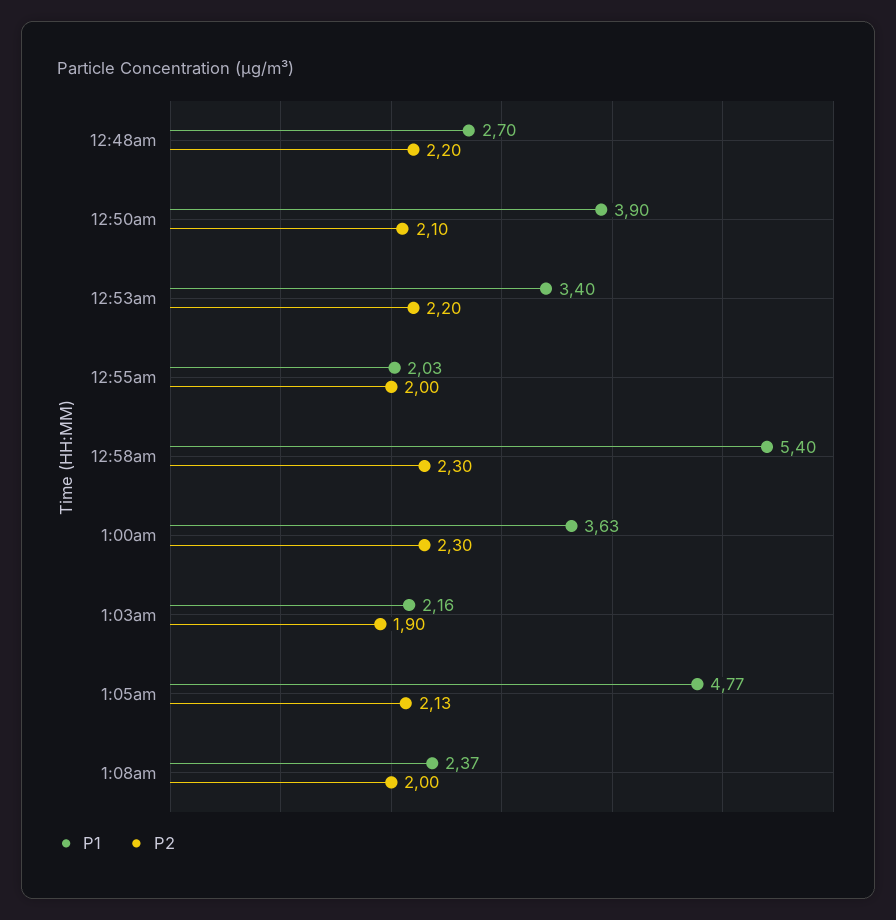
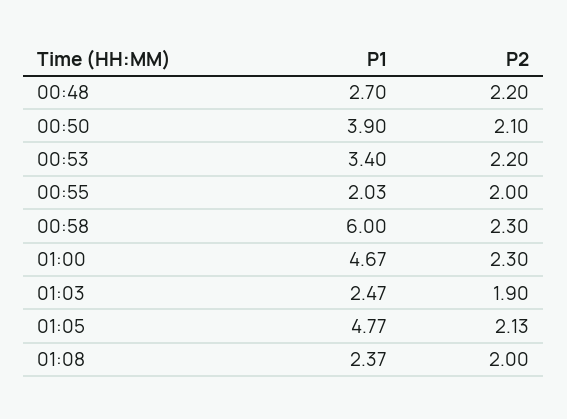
  {
    "P1": {
      "12:48am": 2.7,
      "12:50am": 3.9,
      "12:53am": 3.4,
      "12:55am": 2.03,
-     "12:58am": 5.4,
+     "12:58am": 6,
-     "1:00am": 3.63,
+     "1:00am": 4.67,
-     "1:03am": 2.16,
+     "1:03am": 2.47,
      "1:05am": 4.77,
      "1:08am": 2.37
    },
    "P2": {
      "12:48am": 2.2,
      "12:50am": 2.1,
      "12:53am": 2.2,
      "12:55am": 2,
      "12:58am": 2.3,
      "1:00am": 2.3,
      "1:03am": 1.9,
      "1:05am": 2.13,
      "1:08am": 2
    }
  }

